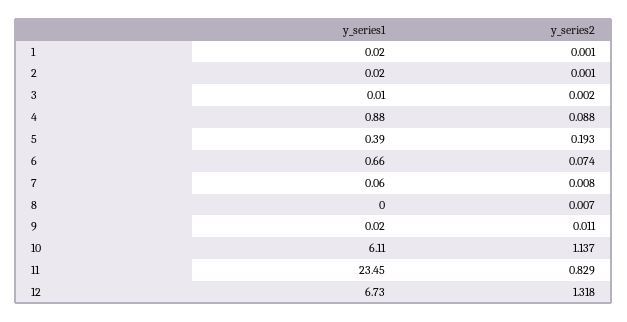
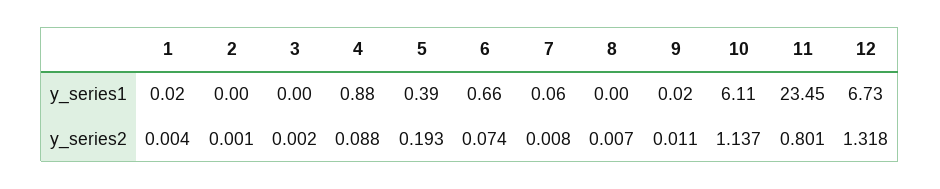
  {
    "y_series1": {
      "1": 0.02,
-     "2": 0.02,
+     "2": 0,
-     "3": 0.01,
+     "3": 0,
      "4": 0.88,
      "5": 0.39,
      "6": 0.66,
      "7": 0.06,
      "8": 0,
      "9": 0.02,
      "10": 6.11,
      "11": 23.45,
      "12": 6.73
    },
    "y_series2": {
-     "1": 0.001,
+     "1": 0.004,
      "2": 0.001,
      "3": 0.002,
      "4": 0.088,
      "5": 0.193,
      "6": 0.074,
      "7": 0.008,
      "8": 0.007,
      "9": 0.011,
      "10": 1.137,
-     "11": 0.829,
+     "11": 0.801,
      "12": 1.318
    }
  }

